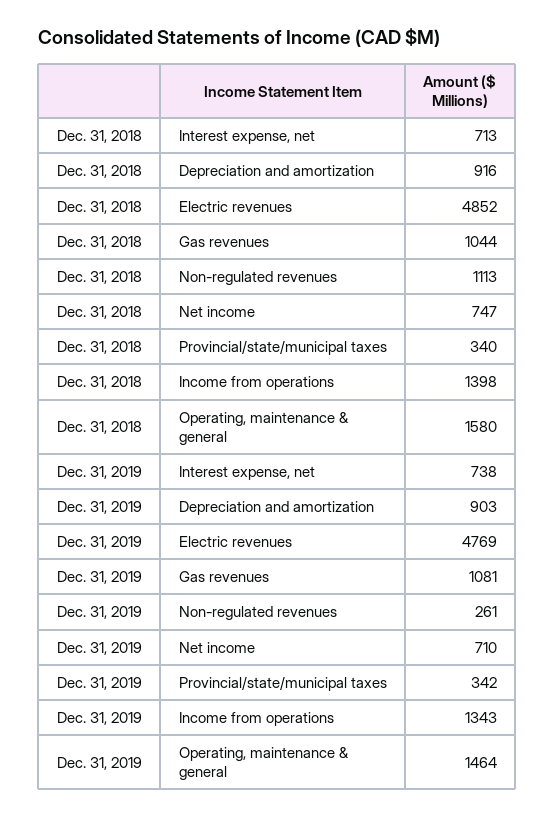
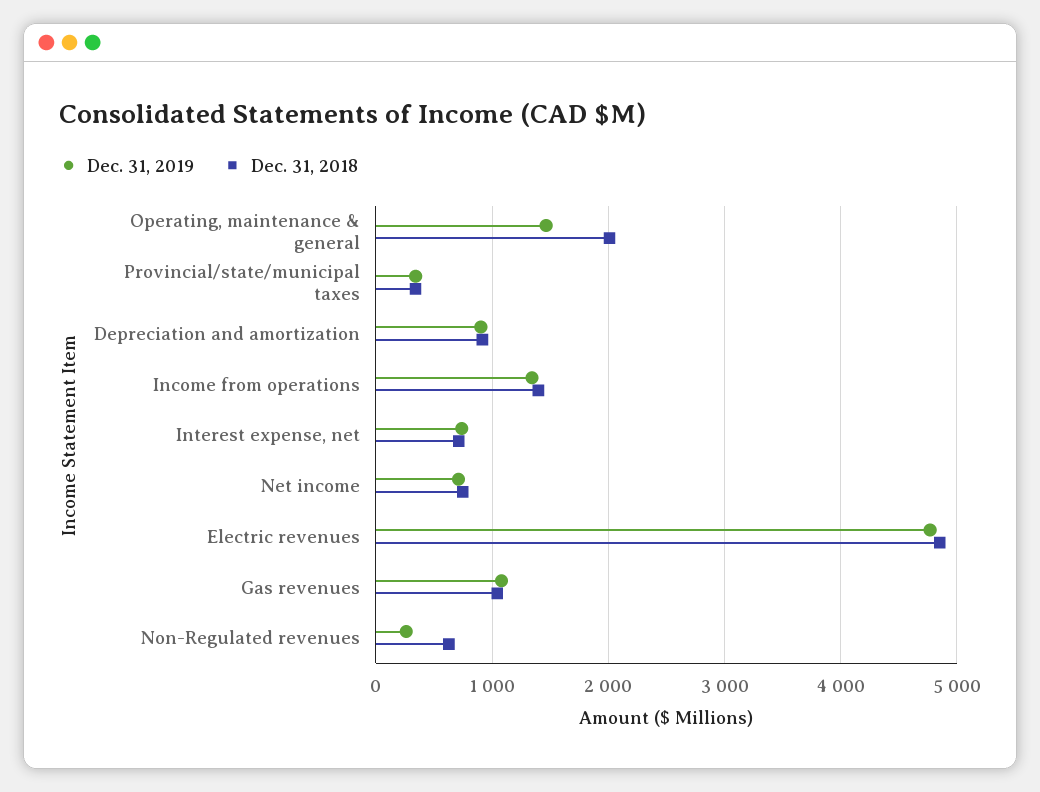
  {
    "Dec. 31, 2018": {
      "Interest expense, net": 713,
      "Depreciation and amortization": 916,
      "Electric revenues": 4852,
      "Gas revenues": 1044,
-     "Non-regulated revenues": 1113,
+     "Non-regulated revenues": 600,
      "Net income": 747,
      "Provincial/state/municipal taxes": 340,
      "Income from operations": 1398,
-     "Operating, maintenance & general": 1580
+     "Operating, maintenance & general": 2000
    },
    "Dec. 31, 2019": {
      "Interest expense, net": 738,
      "Depreciation and amortization": 903,
      "Electric revenues": 4769,
      "Gas revenues": 1081,
      "Non-regulated revenues": 261,
      "Net income": 710,
      "Provincial/state/municipal taxes": 342,
      "Income from operations": 1343,
      "Operating, maintenance & general": 1464
    }
  }

